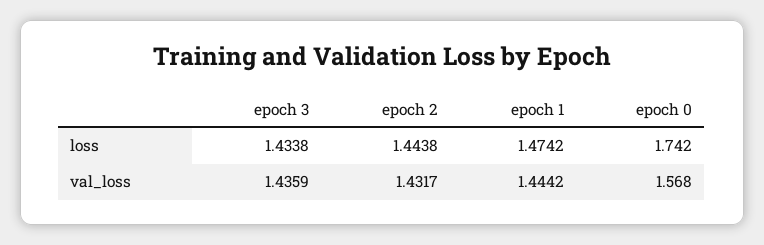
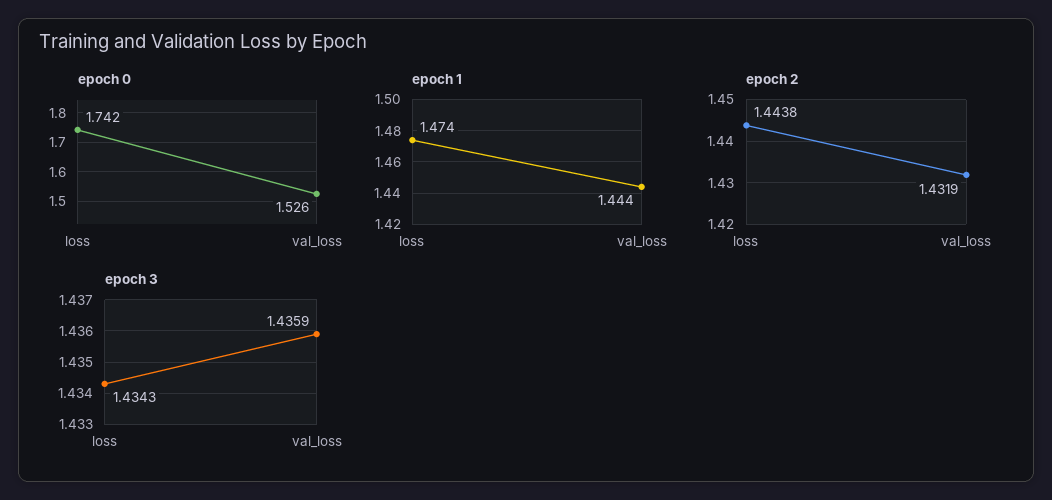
  {
    "epoch 3": {
-     "loss": 1.4338,
+     "loss": 1.4343,
      "val_loss": 1.4359
    },
    "epoch 2": {
      "loss": 1.4438,
-     "val_loss": 1.4317
+     "val_loss": 1.4319
    },
    "epoch 1": {
      "loss": 1.4742,
      "val_loss": 1.4442
    },
    "epoch 0": {
      "loss": 1.742,
-     "val_loss": 1.568
+     "val_loss": 1.526
    }
  }

